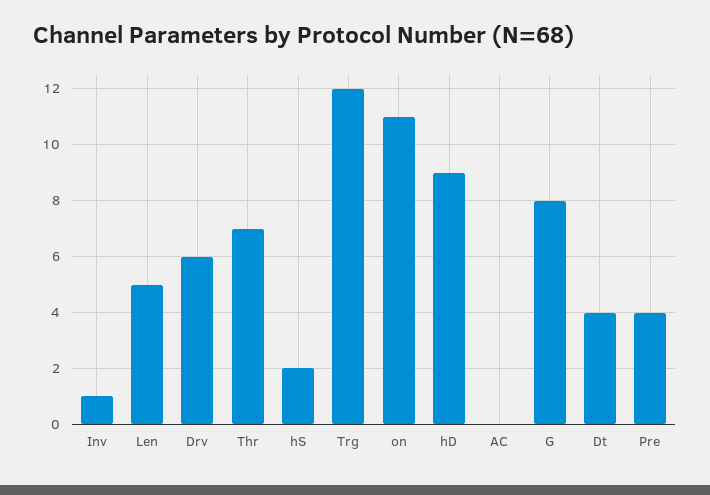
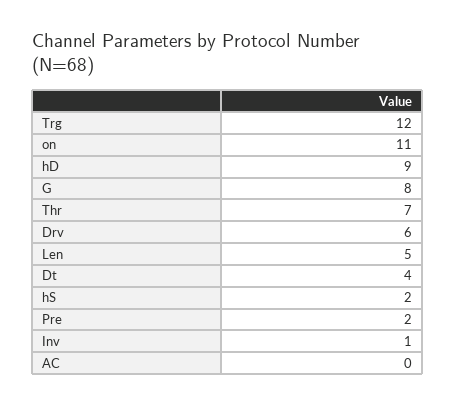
  {
    "Inv": 1,
    "Len": 5,
    "Drv": 6,
    "Thr": 7,
    "hS": 2,
    "Trg": 12,
    "on": 11,
    "hD": 9,
    "AC": 0,
    "G": 8,
    "Dt": 4,
-   "Pre": 4
+   "Pre": 2
  }

